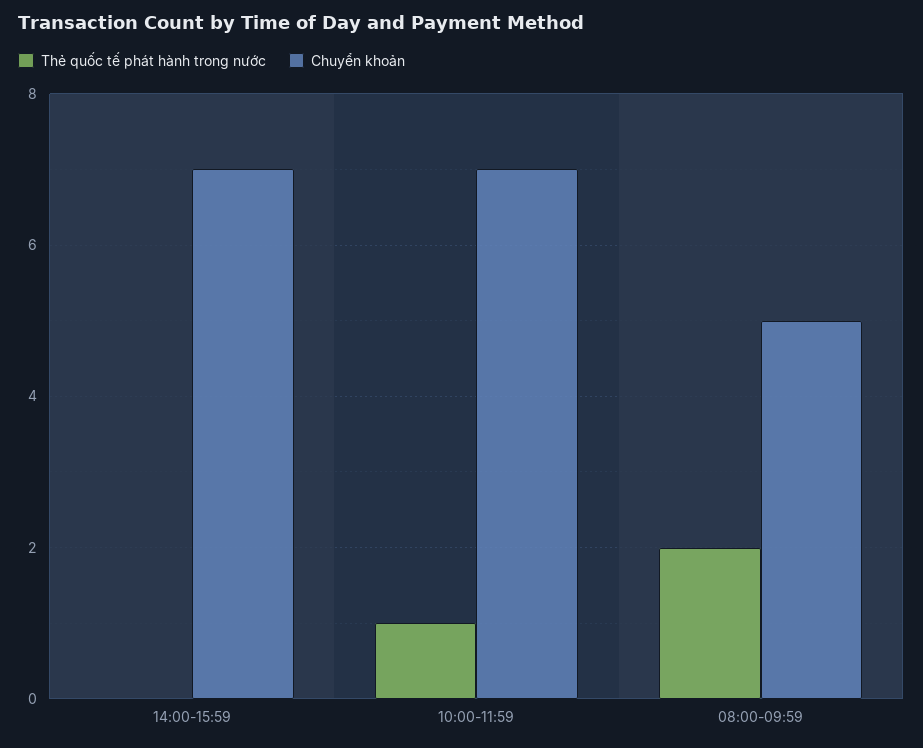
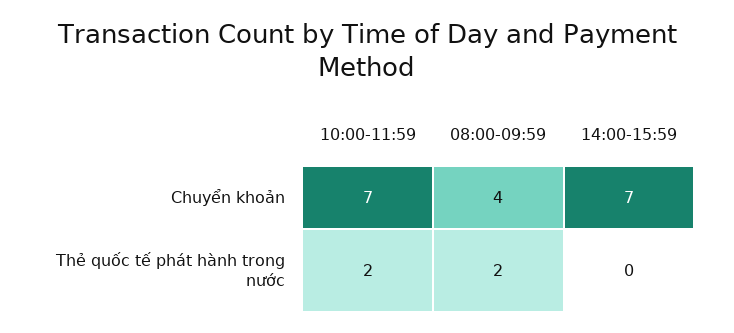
  {
    "Thẻ quốc tế phát hành trong nước": {
      "14:00-15:59": 0,
-     "10:00-11:59": 1,
+     "10:00-11:59": 2,
      "08:00-09:59": 2
    },
    "Chuyển khoản": {
      "14:00-15:59": 7,
      "10:00-11:59": 7,
-     "08:00-09:59": 5
+     "08:00-09:59": 4
    }
  }

